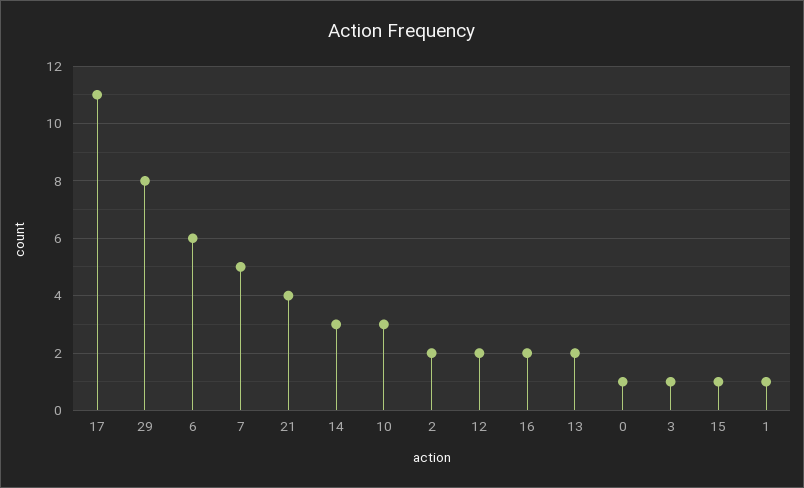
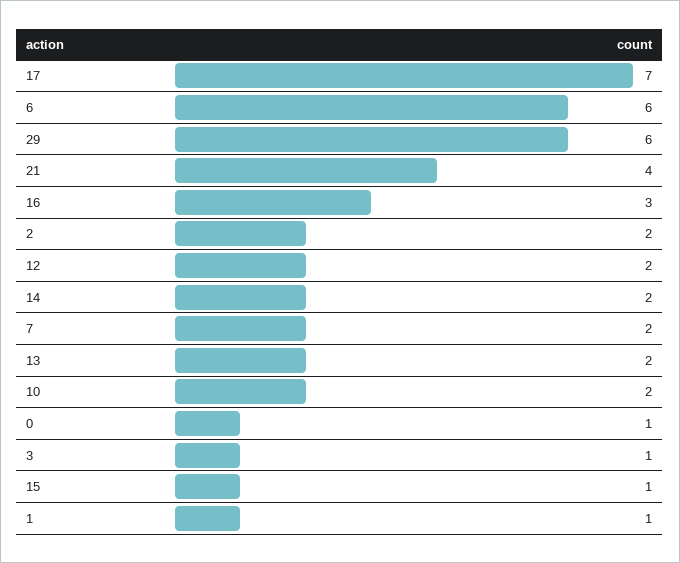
  {
-   "17": 11,
+   "17": 7,
-   "29": 8,
+   "29": 6,
    "6": 6,
-   "7": 5,
+   "7": 2,
    "21": 4,
-   "14": 3,
+   "14": 2,
-   "10": 3,
+   "10": 2,
    "2": 2,
    "12": 2,
-   "16": 2,
+   "16": 3,
    "13": 2,
    "0": 1,
    "3": 1,
    "15": 1,
    "1": 1
  }

